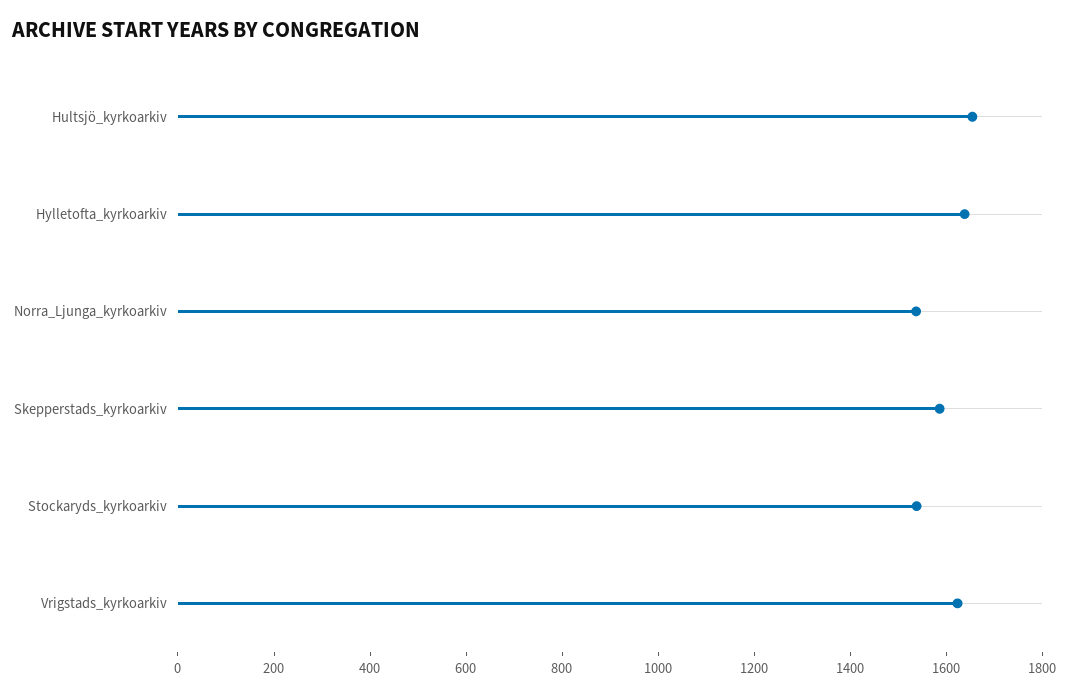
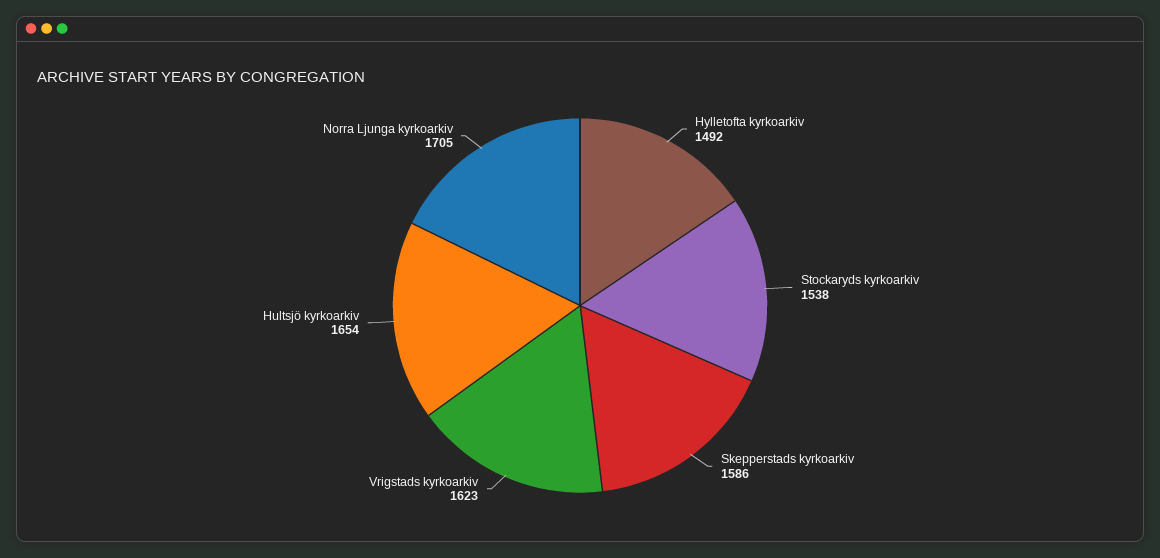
  {
    "Hultsjö_kyrkoarkiv": 1654,
-   "Hylletofta_kyrkoarkiv": 1650,
+   "Hylletofta_kyrkoarkiv": 1492,
-   "Norra_Ljunga_kyrkoarkiv": 1550,
+   "Norra_Ljunga_kyrkoarkiv": 1705,
    "Skepperstads_kyrkoarkiv": 1586,
    "Stockaryds_kyrkoarkiv": 1538,
    "Vrigstads_kyrkoarkiv": 1623
  }

